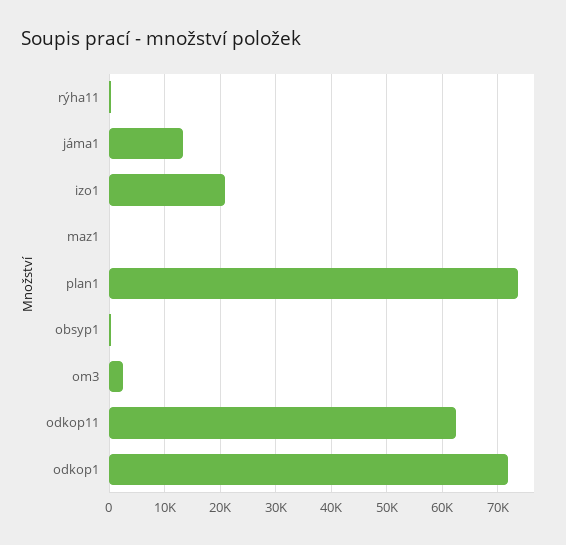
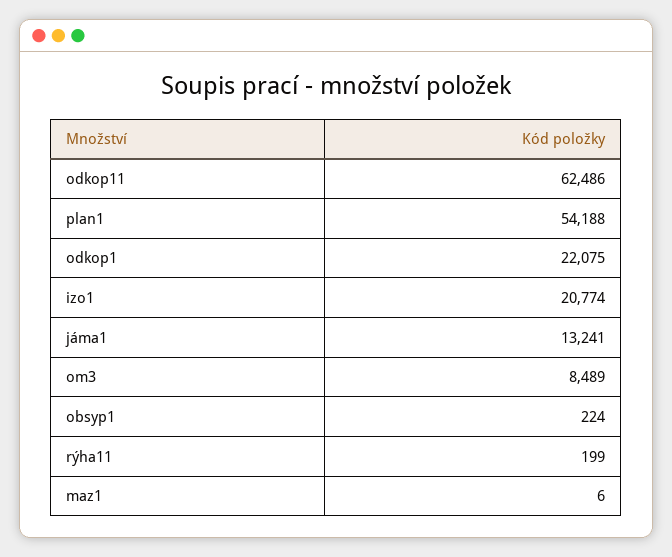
  {
    "rýha11": 199,
    "jáma1": 13241,
    "izo1": 20774,
    "maz1": 6,
-   "plan1": 74000,
+   "plan1": 54188,
    "obsyp1": 224,
-   "om3": 2000,
+   "om3": 8489,
    "odkop11": 62486,
-   "odkop1": 72000
+   "odkop1": 22075
  }

